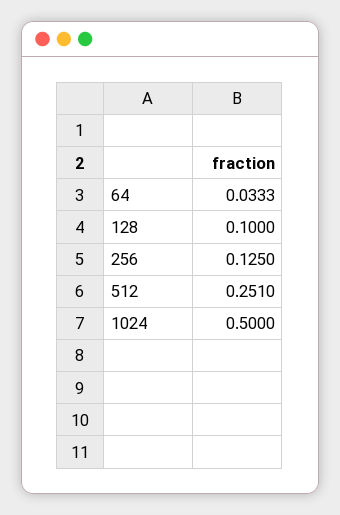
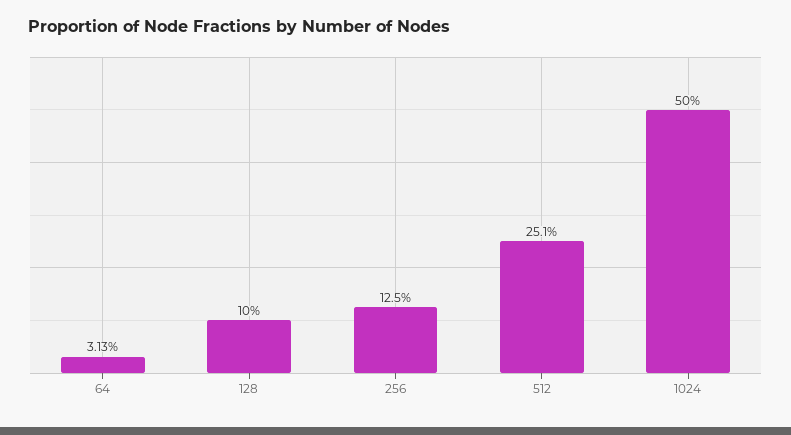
  {
-   "64": 0.0333,
+   "64": 0.0313,
    "128": 0.1,
    "256": 0.125,
    "512": 0.251,
    "1024": 0.5
  }

